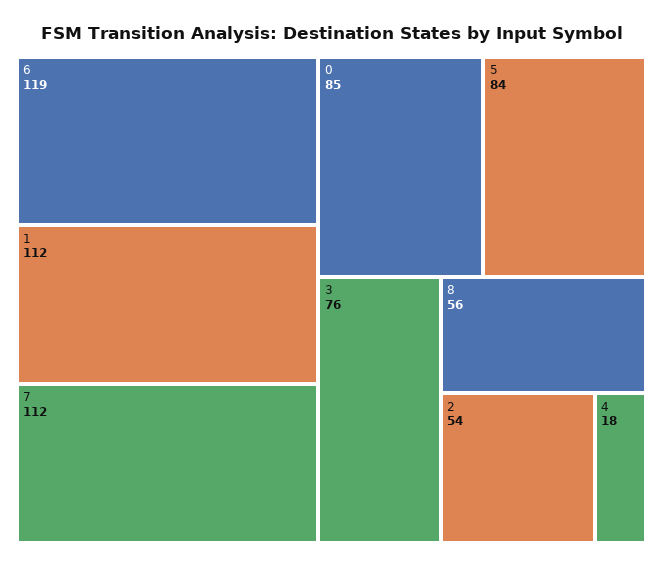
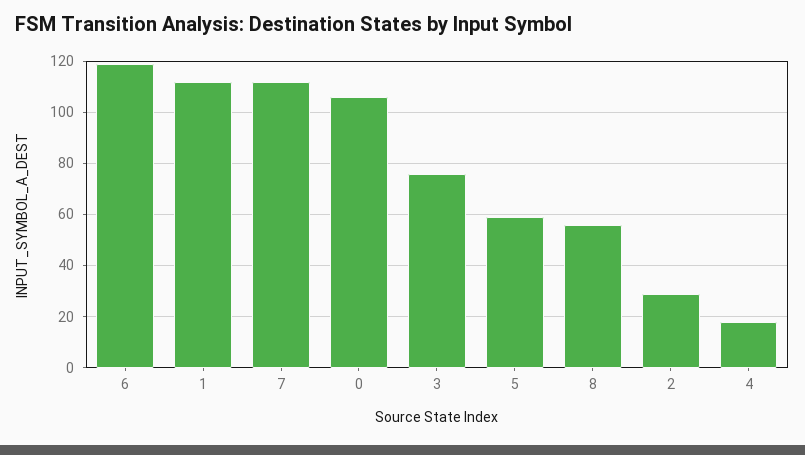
  {
    "6": 119,
    "1": 112,
    "7": 112,
-   "0": 85,
+   "0": 105,
-   "5": 84,
+   "5": 60,
    "3": 76,
    "8": 56,
-   "2": 54,
+   "2": 30,
    "4": 18
  }

